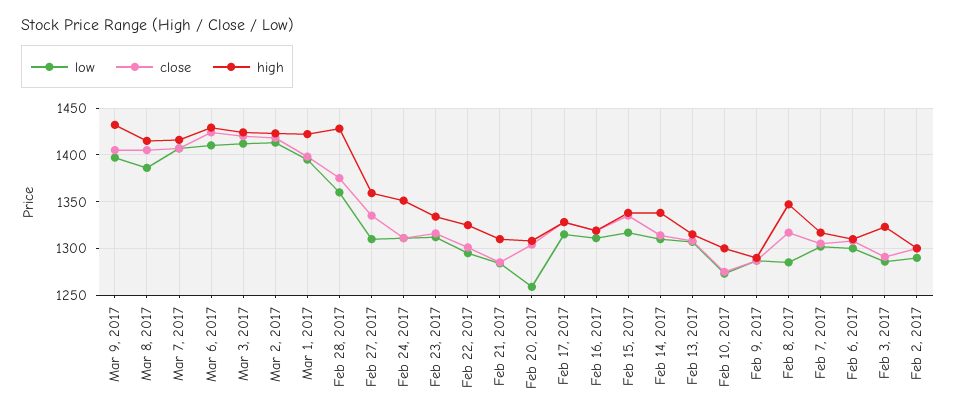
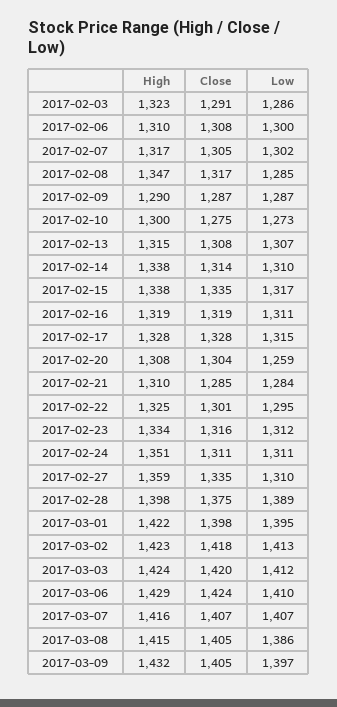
  {
    "low": {
      "Mar 9, 2017": 1397,
      "Mar 8, 2017": 1386,
      "Mar 7, 2017": 1407,
      "Mar 6, 2017": 1410,
      "Mar 3, 2017": 1412,
      "Mar 2, 2017": 1413,
      "Mar 1, 2017": 1395,
-     "Feb 28, 2017": 1360,
+     "Feb 28, 2017": 1389,
      "Feb 27, 2017": 1310,
      "Feb 24, 2017": 1311,
      "Feb 23, 2017": 1312,
      "Feb 22, 2017": 1295,
      "Feb 21, 2017": 1284,
      "Feb 20, 2017": 1259,
      "Feb 17, 2017": 1315,
      "Feb 16, 2017": 1311,
      "Feb 15, 2017": 1317,
      "Feb 14, 2017": 1310,
      "Feb 13, 2017": 1307,
      "Feb 10, 2017": 1273,
      "Feb 9, 2017": 1287,
      "Feb 8, 2017": 1285,
      "Feb 7, 2017": 1302,
      "Feb 6, 2017": 1300,
-     "Feb 3, 2017": 1286,
+     "Feb 3, 2017": 1286
-     "Feb 2, 2017": 1290
    },
    "close": {
      "Mar 9, 2017": 1405,
      "Mar 8, 2017": 1405,
      "Mar 7, 2017": 1407,
      "Mar 6, 2017": 1424,
      "Mar 3, 2017": 1420,
      "Mar 2, 2017": 1418,
      "Mar 1, 2017": 1398,
      "Feb 28, 2017": 1375,
      "Feb 27, 2017": 1335,
      "Feb 24, 2017": 1311,
      "Feb 23, 2017": 1316,
      "Feb 22, 2017": 1301,
      "Feb 21, 2017": 1285,
      "Feb 20, 2017": 1304,
      "Feb 17, 2017": 1328,
      "Feb 16, 2017": 1319,
      "Feb 15, 2017": 1335,
      "Feb 14, 2017": 1314,
      "Feb 13, 2017": 1308,
      "Feb 10, 2017": 1275,
      "Feb 9, 2017": 1287,
      "Feb 8, 2017": 1317,
      "Feb 7, 2017": 1305,
      "Feb 6, 2017": 1308,
-     "Feb 3, 2017": 1291,
+     "Feb 3, 2017": 1291
-     "Feb 2, 2017": 1300
    },
    "high": {
      "Mar 9, 2017": 1432,
      "Mar 8, 2017": 1415,
      "Mar 7, 2017": 1416,
      "Mar 6, 2017": 1429,
      "Mar 3, 2017": 1424,
      "Mar 2, 2017": 1423,
      "Mar 1, 2017": 1422,
-     "Feb 28, 2017": 1430,
+     "Feb 28, 2017": 1398,
      "Feb 27, 2017": 1359,
      "Feb 24, 2017": 1351,
      "Feb 23, 2017": 1334,
      "Feb 22, 2017": 1325,
      "Feb 21, 2017": 1310,
      "Feb 20, 2017": 1308,
      "Feb 17, 2017": 1328,
      "Feb 16, 2017": 1319,
      "Feb 15, 2017": 1338,
      "Feb 14, 2017": 1338,
      "Feb 13, 2017": 1315,
      "Feb 10, 2017": 1300,
      "Feb 9, 2017": 1290,
      "Feb 8, 2017": 1347,
      "Feb 7, 2017": 1317,
      "Feb 6, 2017": 1310,
-     "Feb 3, 2017": 1323,
+     "Feb 3, 2017": 1323
-     "Feb 2, 2017": 1300
    }
  }

